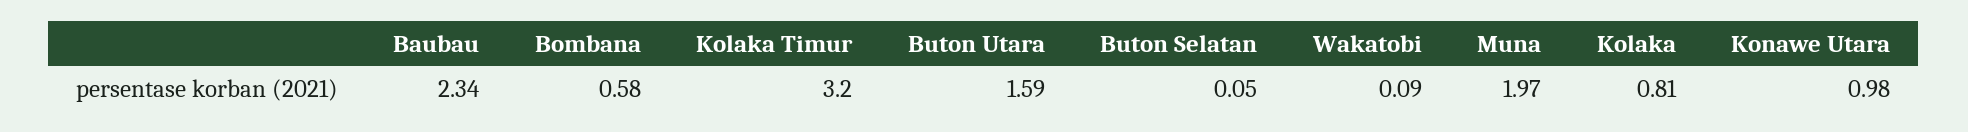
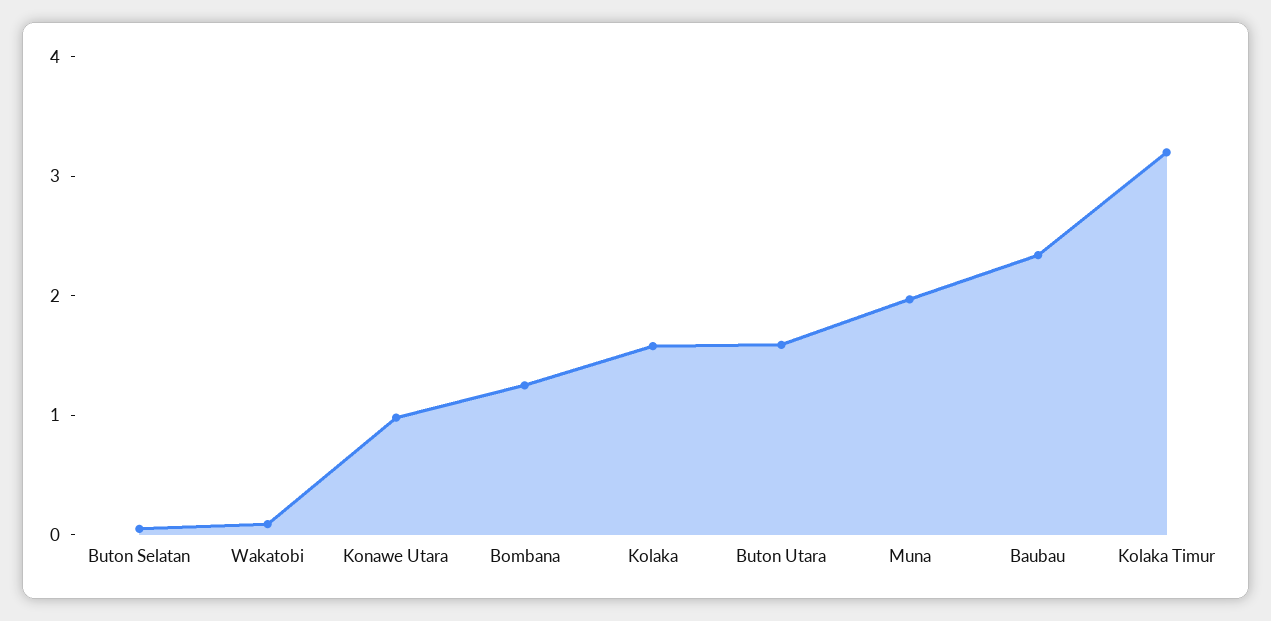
  {
    "Baubau": 2.34,
-   "Bombana": 0.58,
+   "Bombana": 1.2,
    "Kolaka Timur": 3.2,
    "Buton Utara": 1.59,
    "Buton Selatan": 0.05,
    "Wakatobi": 0.09,
    "Muna": 1.97,
-   "Kolaka": 0.81,
+   "Kolaka": 1.6,
    "Konawe Utara": 0.98
  }

